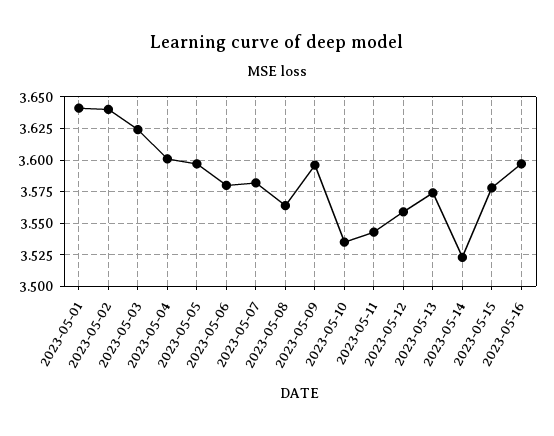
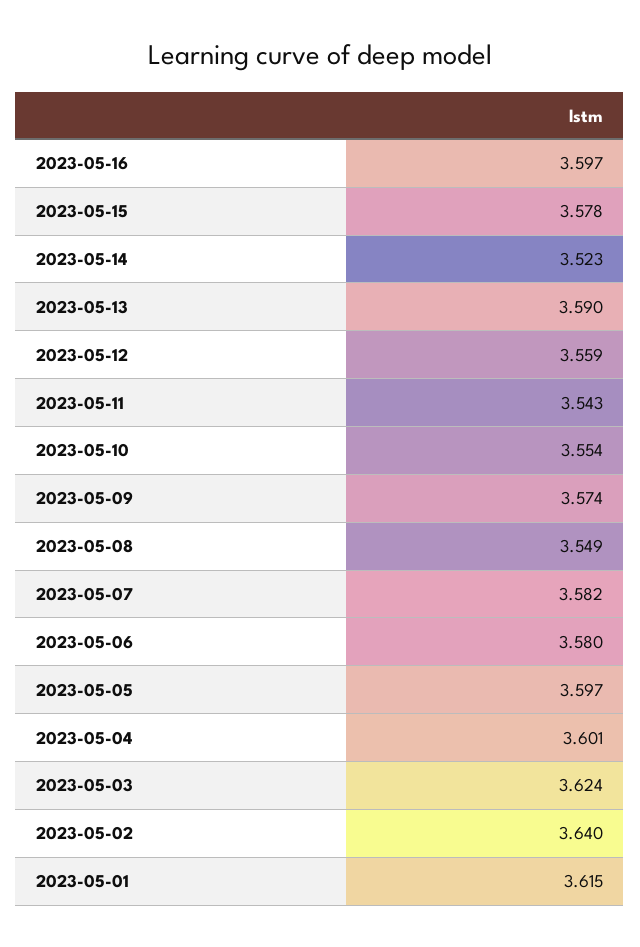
  {
-   "2023-05-01": 3.64,
+   "2023-05-01": 3.615,
    "2023-05-02": 3.64,
    "2023-05-03": 3.624,
    "2023-05-04": 3.601,
    "2023-05-05": 3.597,
    "2023-05-06": 3.58,
    "2023-05-07": 3.582,
-   "2023-05-08": 3.565,
+   "2023-05-08": 3.549,
-   "2023-05-09": 3.595,
+   "2023-05-09": 3.574,
-   "2023-05-10": 3.535,
+   "2023-05-10": 3.554,
    "2023-05-11": 3.543,
    "2023-05-12": 3.559,
-   "2023-05-13": 3.575,
+   "2023-05-13": 3.59,
    "2023-05-14": 3.523,
    "2023-05-15": 3.578,
    "2023-05-16": 3.597
  }

